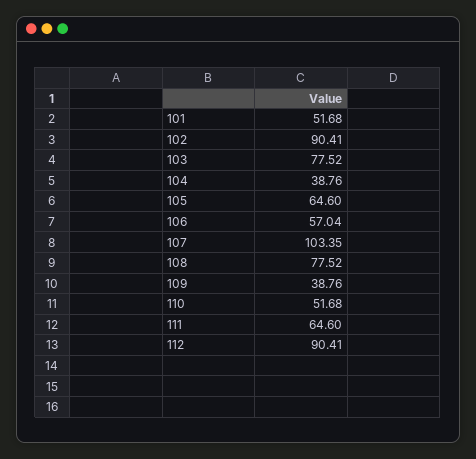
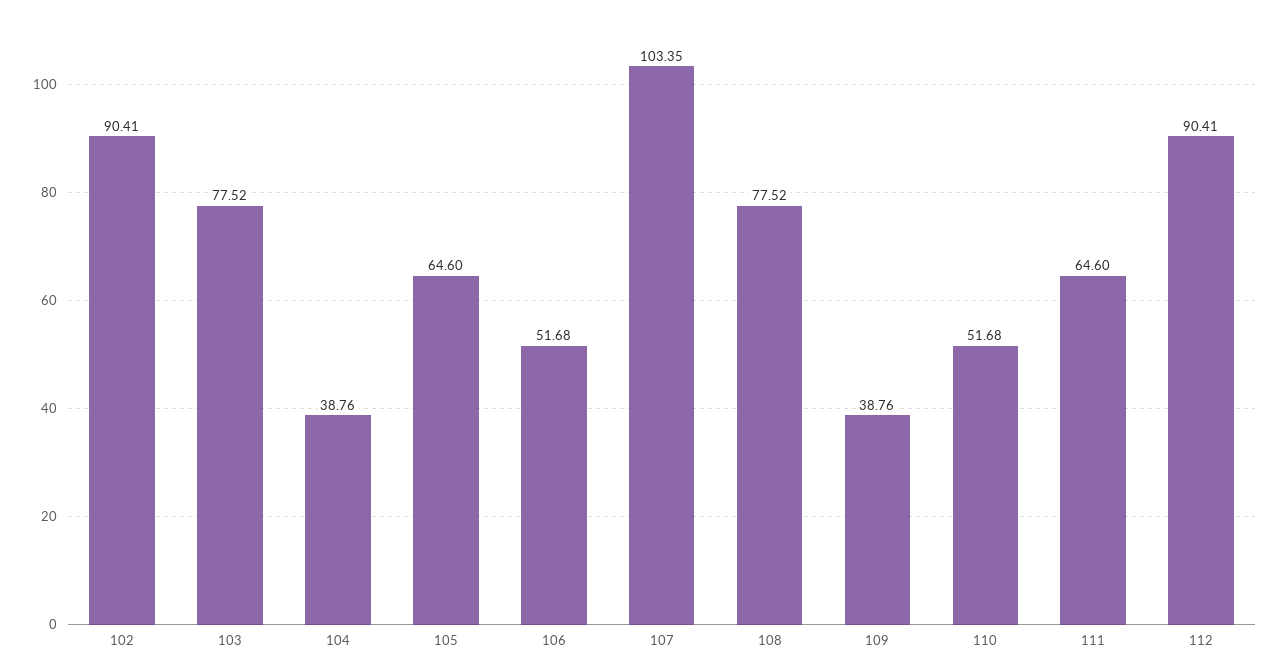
  {
-   "101": 51.68,
    "102": 90.41,
    "103": 77.52,
    "104": 38.76,
    "105": 64.6,
-   "106": 57.04,
+   "106": 51.68,
    "107": 103.35,
    "108": 77.52,
    "109": 38.76,
    "110": 51.68,
    "111": 64.6,
    "112": 90.41
  }

